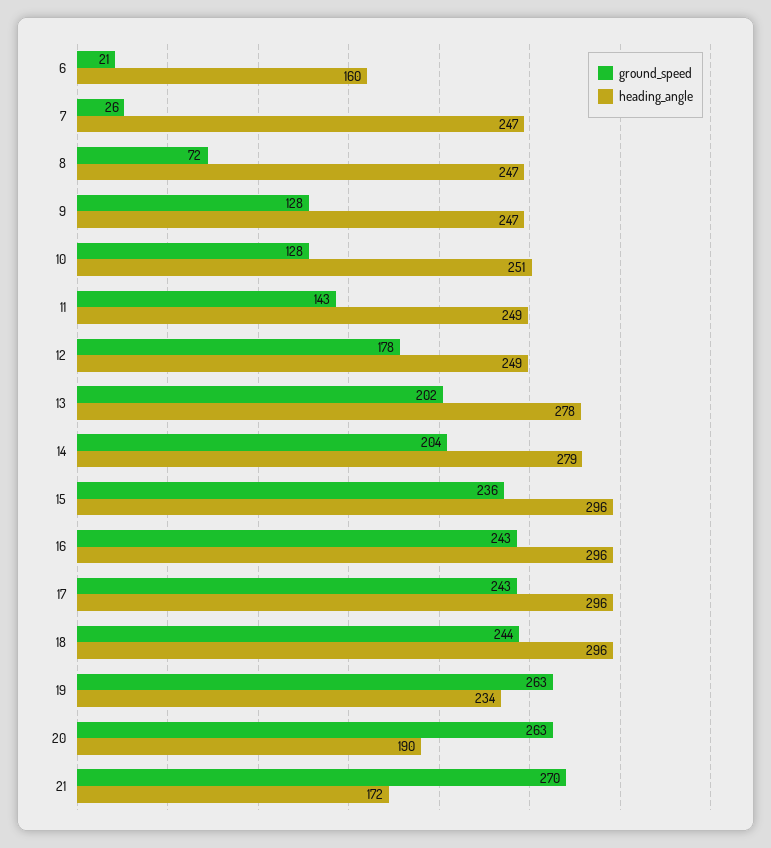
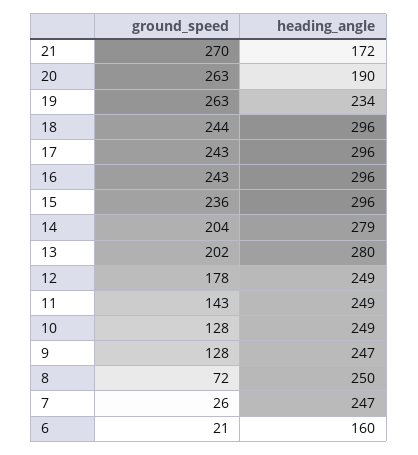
  {
    "ground_speed": {
      "6": 21,
      "7": 26,
      "8": 72,
      "9": 128,
      "10": 128,
      "11": 143,
      "12": 178,
      "13": 202,
      "14": 204,
      "15": 236,
      "16": 243,
      "17": 243,
      "18": 244,
      "19": 263,
      "20": 263,
      "21": 270
    },
    "heading_angle": {
      "6": 160,
      "7": 247,
-     "8": 247,
+     "8": 250,
      "9": 247,
-     "10": 251,
+     "10": 249,
      "11": 249,
      "12": 249,
-     "13": 278,
+     "13": 280,
      "14": 279,
      "15": 296,
      "16": 296,
      "17": 296,
      "18": 296,
      "19": 234,
      "20": 190,
      "21": 172
    }
  }

